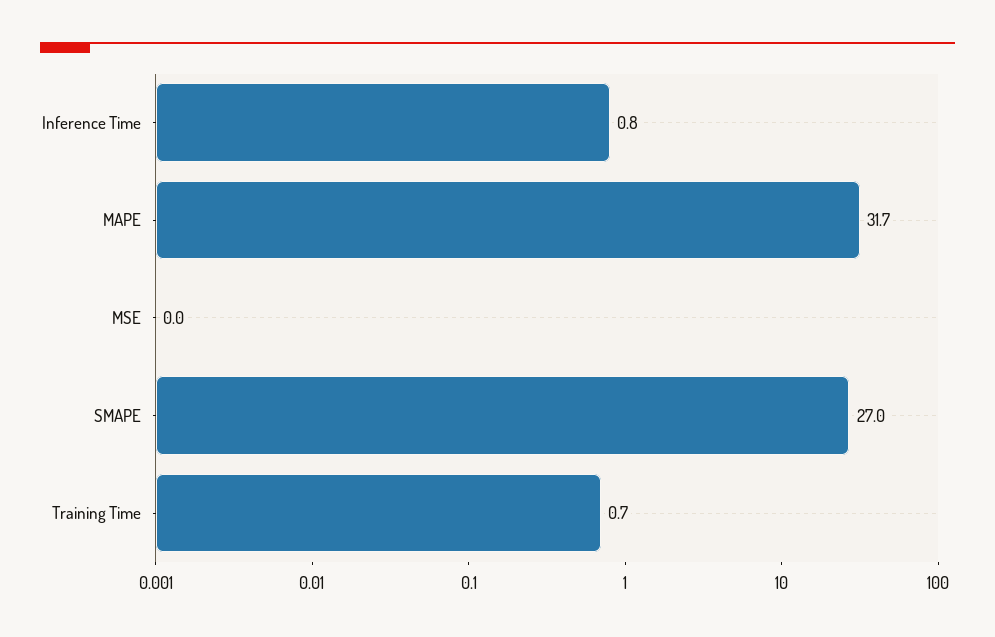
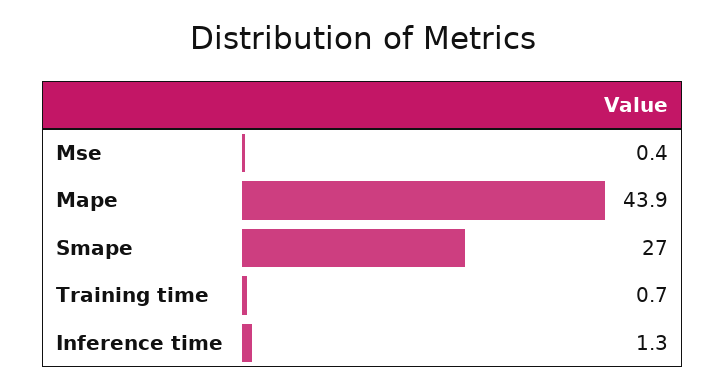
  {
-   "Inference Time": 0.8,
+   "Inference Time": 1.3,
-   "MAPE": 31.7,
+   "MAPE": 43.9,
-   "MSE": 0,
+   "MSE": 0.4,
    "SMAPE": 27,
    "Training Time": 0.7
  }

